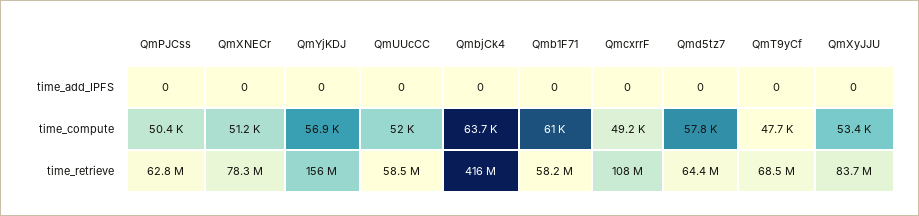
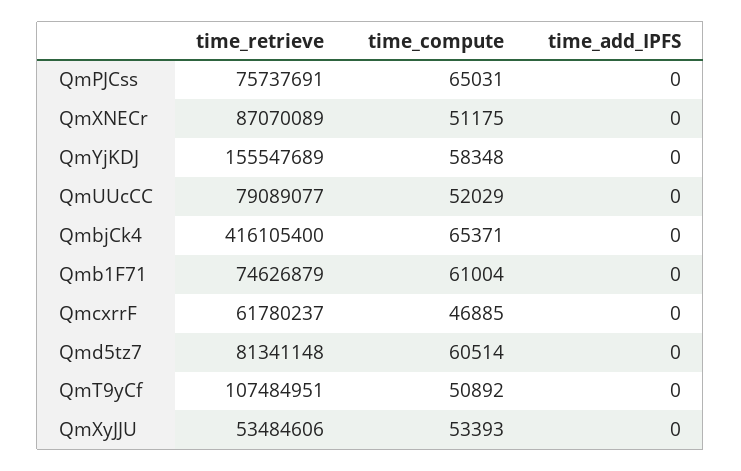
  {
    "QmPJCss": {
      "time_add_IPFS": 0,
-     "time_compute": 50400,
+     "time_compute": 65031,
-     "time_retrieve": 62800000
+     "time_retrieve": 75737691
    },
    "QmXNECr": {
      "time_add_IPFS": 0,
      "time_compute": 51175,
-     "time_retrieve": 78300000
+     "time_retrieve": 87070089
    },
    "QmYjKDJ": {
      "time_add_IPFS": 0,
-     "time_compute": 56900,
+     "time_compute": 58348,
      "time_retrieve": 155547689
    },
    "QmUUcCC": {
      "time_add_IPFS": 0,
      "time_compute": 52029,
-     "time_retrieve": 58500000
+     "time_retrieve": 79089077
    },
    "QmbjCk4": {
      "time_add_IPFS": 0,
-     "time_compute": 63700,
+     "time_compute": 65371,
      "time_retrieve": 416105400
    },
    "Qmb1F71": {
      "time_add_IPFS": 0,
      "time_compute": 61004,
-     "time_retrieve": 58200000
+     "time_retrieve": 74626879
    },
    "QmcxrrF": {
      "time_add_IPFS": 0,
-     "time_compute": 49200,
+     "time_compute": 46885,
-     "time_retrieve": 108000000
+     "time_retrieve": 61780237
    },
    "Qmd5tz7": {
      "time_add_IPFS": 0,
-     "time_compute": 57800,
+     "time_compute": 60514,
-     "time_retrieve": 64400000
+     "time_retrieve": 81341148
    },
    "QmT9yCf": {
      "time_add_IPFS": 0,
-     "time_compute": 47700,
+     "time_compute": 50892,
-     "time_retrieve": 68500000
+     "time_retrieve": 107484951
    },
    "QmXyJJU": {
      "time_add_IPFS": 0,
      "time_compute": 53393,
-     "time_retrieve": 83700000
+     "time_retrieve": 53484606
    }
  }

